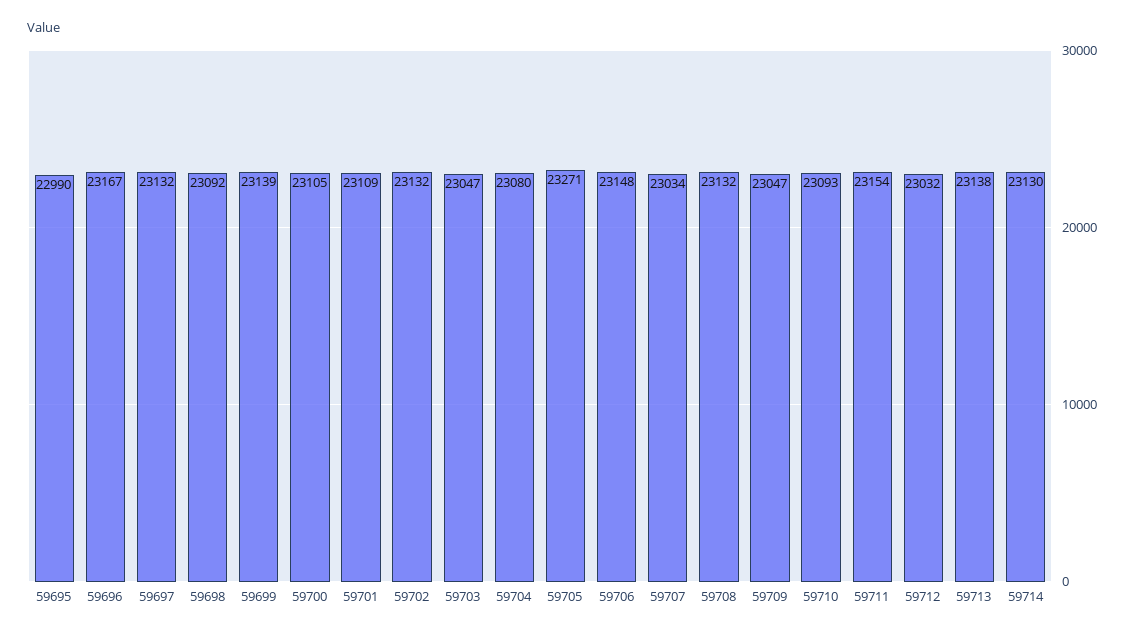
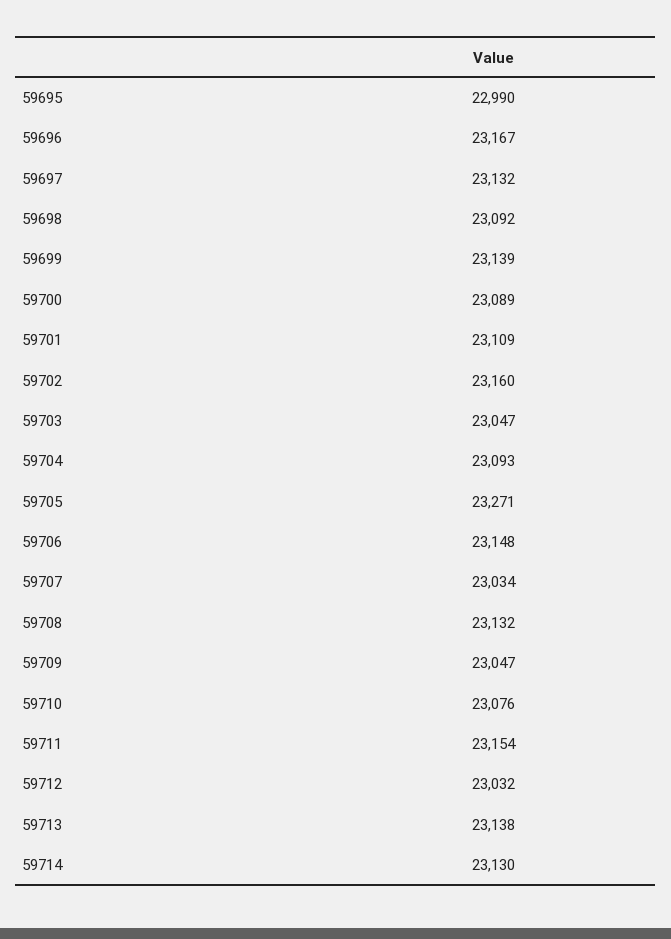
  {
    "59695": 22990,
    "59696": 23167,
    "59697": 23132,
    "59698": 23092,
    "59699": 23139,
-   "59700": 23105,
+   "59700": 23089,
    "59701": 23109,
-   "59702": 23132,
+   "59702": 23160,
    "59703": 23047,
-   "59704": 23080,
+   "59704": 23093,
    "59705": 23271,
    "59706": 23148,
    "59707": 23034,
    "59708": 23132,
    "59709": 23047,
-   "59710": 23093,
+   "59710": 23076,
    "59711": 23154,
    "59712": 23032,
    "59713": 23138,
    "59714": 23130
  }

